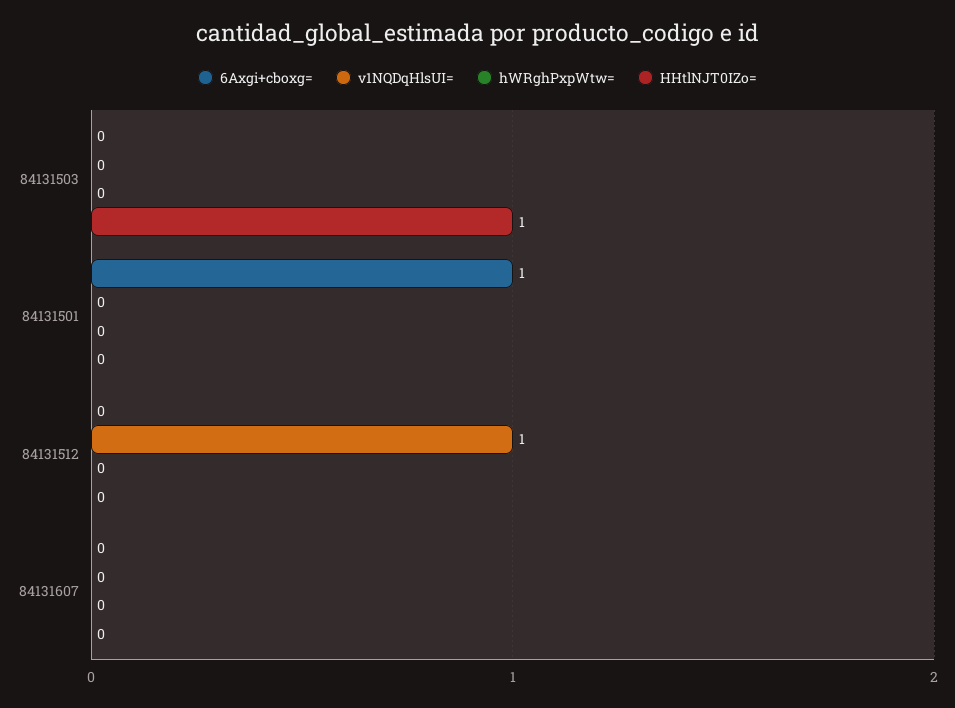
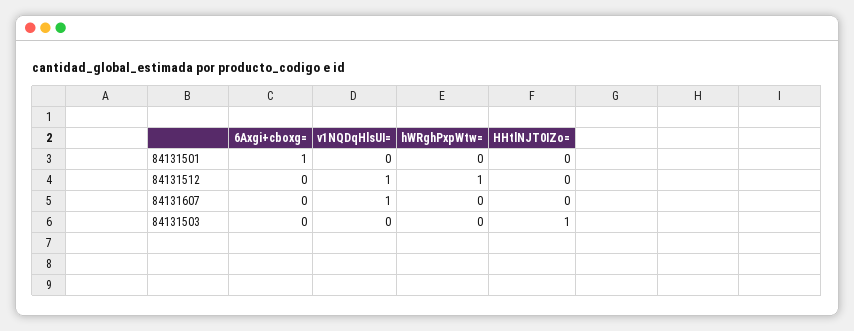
  {
    "6Axgi+cboxg=": {
      "84131503": 0,
      "84131501": 1,
      "84131512": 0,
      "84131607": 0
    },
    "v1NQDqHlsUI=": {
      "84131503": 0,
      "84131501": 0,
      "84131512": 1,
-     "84131607": 0
+     "84131607": 1
    },
    "hWRghPxpWtw=": {
      "84131503": 0,
      "84131501": 0,
-     "84131512": 0,
+     "84131512": 1,
      "84131607": 0
    },
    "HHtlNJT0IZo=": {
      "84131503": 1,
      "84131501": 0,
      "84131512": 0,
      "84131607": 0
    }
  }

